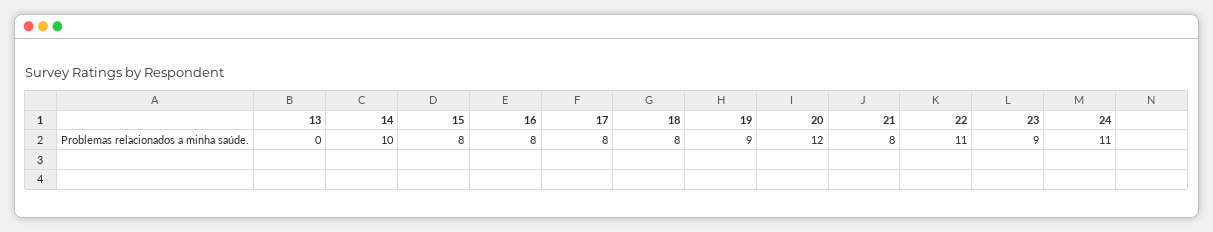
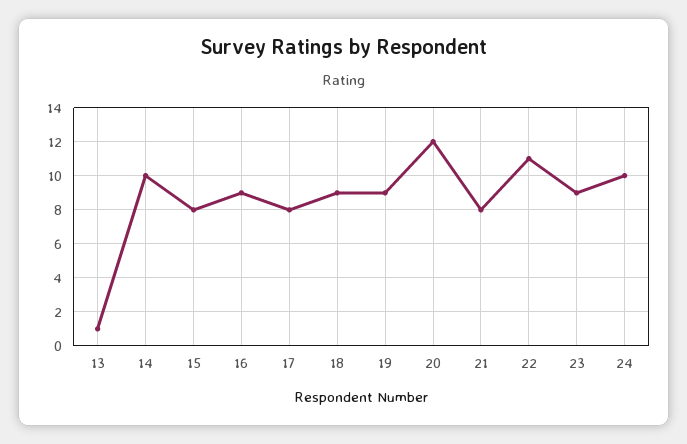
  {
-   "13": 0,
+   "13": 1,
    "14": 10,
    "15": 8,
-   "16": 8,
+   "16": 9,
    "17": 8,
-   "18": 8,
+   "18": 9,
    "19": 9,
    "20": 12,
    "21": 8,
    "22": 11,
    "23": 9,
-   "24": 11
+   "24": 10
  }

